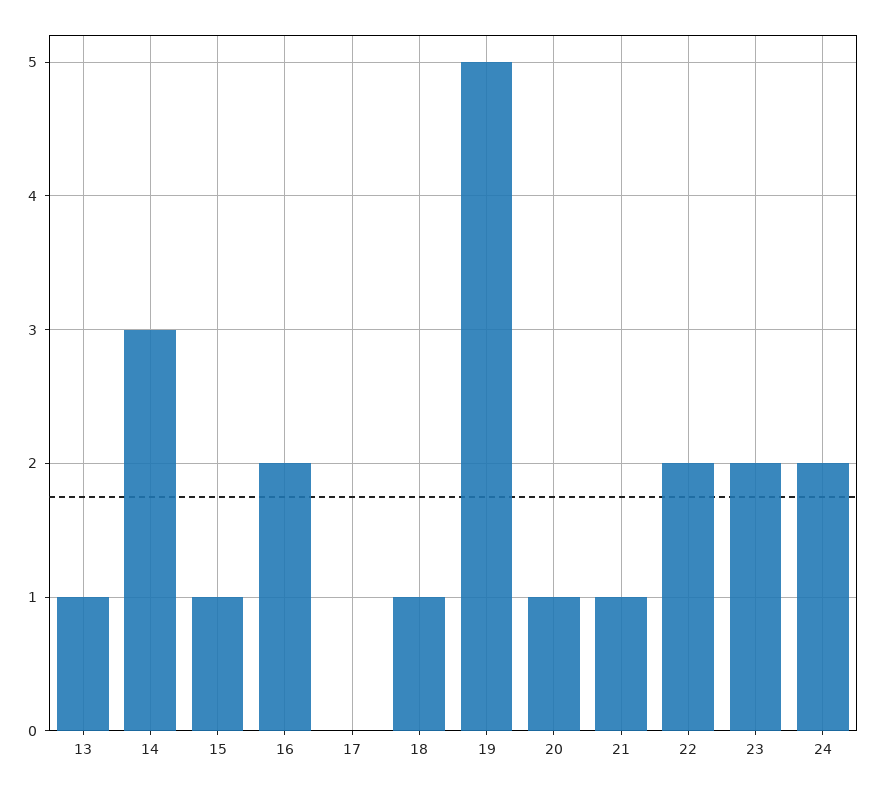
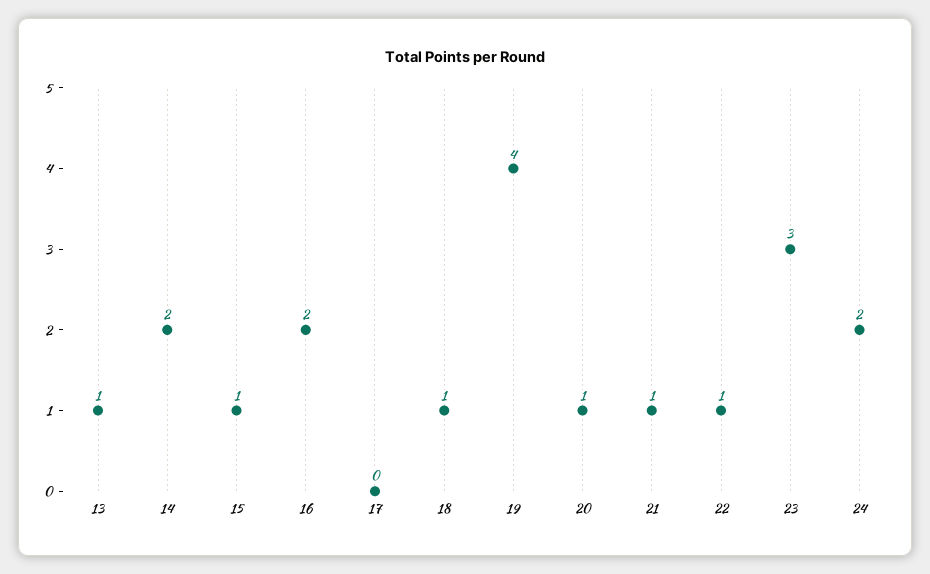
  {
    "13": 1,
-   "14": 3,
+   "14": 2,
    "15": 1,
    "16": 2,
    "17": 0,
    "18": 1,
-   "19": 5,
+   "19": 4,
    "20": 1,
    "21": 1,
-   "22": 2,
+   "22": 1,
-   "23": 2,
+   "23": 3,
    "24": 2
  }

